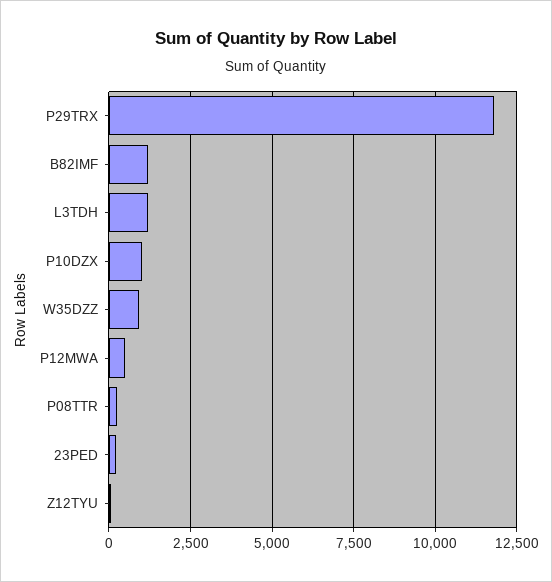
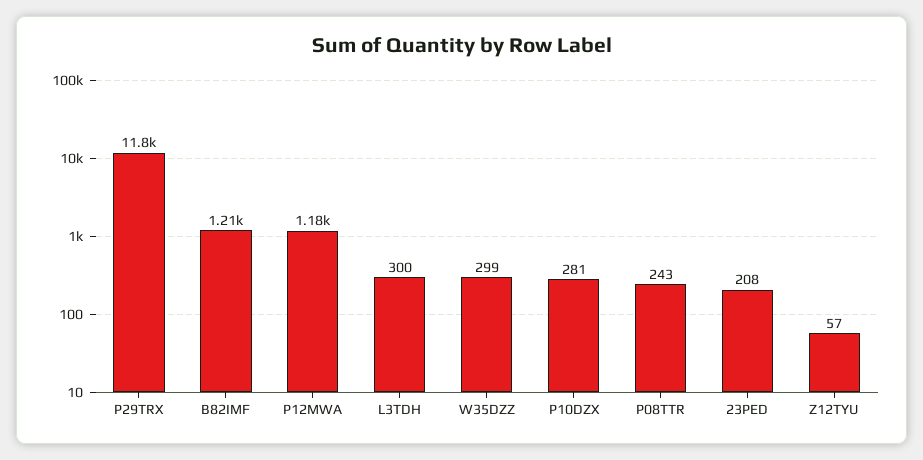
  {
    "P29TRX": 11800,
    "B82IMF": 1210,
-   "L3TDH": 1250,
+   "L3TDH": 300,
-   "P10DZX": 1000,
+   "P10DZX": 281,
-   "W35DZZ": 1000,
+   "W35DZZ": 299,
-   "P12MWA": 500,
+   "P12MWA": 1180,
    "P08TTR": 243,
    "23PED": 208,
    "Z12TYU": 57
  }

